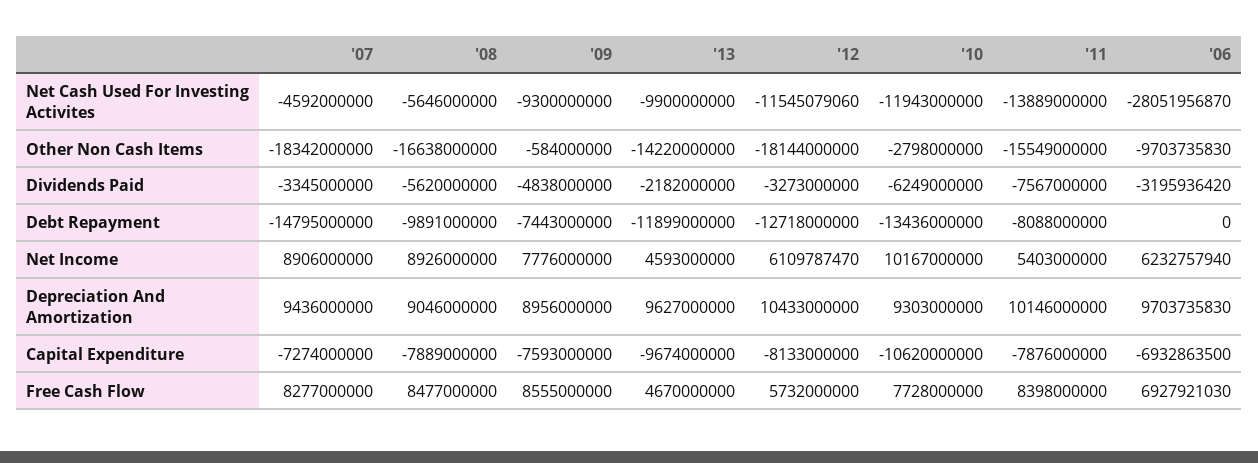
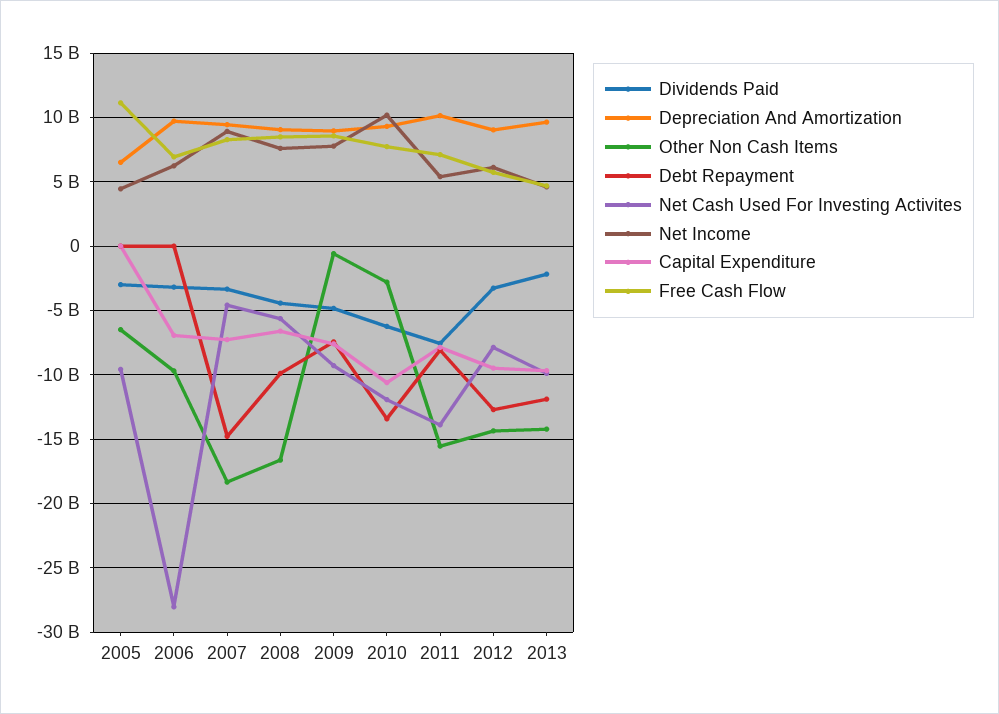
  {
    "Net Cash Used For Investing Activites": {
      "'07": -4592000000,
      "'08": -5646000000,
      "'09": -9300000000,
      "'13": -9900000000,
-     "'12": -11545079060,
+     "'12": -8000000000,
      "'10": -11943000000,
      "'11": -13889000000,
-     "'06": -28051956870
+     "'06": -28051956870,
+     "2005": -9500000000
    },
    "Other Non Cash Items": {
      "'07": -18342000000,
      "'08": -16638000000,
      "'09": -584000000,
      "'13": -14220000000,
-     "'12": -18144000000,
+     "'12": -14500000000,
      "'10": -2798000000,
      "'11": -15549000000,
-     "'06": -9703735830
+     "'06": -9703735830,
+     "2005": -6500000000
    },
    "Dividends Paid": {
      "'07": -3345000000,
-     "'08": -5620000000,
+     "'08": -4500000000,
      "'09": -4838000000,
      "'13": -2182000000,
      "'12": -3273000000,
      "'10": -6249000000,
      "'11": -7567000000,
-     "'06": -3195936420
+     "'06": -3195936420,
+     "2005": -3000000000
    },
    "Debt Repayment": {
      "'07": -14795000000,
      "'08": -9891000000,
      "'09": -7443000000,
      "'13": -11899000000,
      "'12": -12718000000,
      "'10": -13436000000,
      "'11": -8088000000,
-     "'06": 0
+     "'06": 0,
+     "2005": 0
    },
    "Net Income": {
      "'07": 8906000000,
-     "'08": 8926000000,
+     "'08": 7500000000,
      "'09": 7776000000,
      "'13": 4593000000,
      "'12": 6109787470,
      "'10": 10167000000,
      "'11": 5403000000,
-     "'06": 6232757940
+     "'06": 6232757940,
+     "2005": 4500000000
    },
    "Depreciation And Amortization": {
      "'07": 9436000000,
      "'08": 9046000000,
      "'09": 8956000000,
      "'13": 9627000000,
-     "'12": 10433000000,
+     "'12": 9000000000,
      "'10": 9303000000,
      "'11": 10146000000,
-     "'06": 9703735830
+     "'06": 9703735830,
+     "2005": 6500000000
    },
    "Capital Expenditure": {
      "'07": -7274000000,
-     "'08": -7889000000,
+     "'08": -6500000000,
      "'09": -7593000000,
      "'13": -9674000000,
-     "'12": -8133000000,
+     "'12": -9500000000,
      "'10": -10620000000,
      "'11": -7876000000,
-     "'06": -6932863500
+     "'06": -6932863500,
+     "2005": 0
    },
    "Free Cash Flow": {
      "'07": 8277000000,
      "'08": 8477000000,
      "'09": 8555000000,
      "'13": 4670000000,
      "'12": 5732000000,
      "'10": 7728000000,
-     "'11": 8398000000,
+     "'11": 7000000000,
-     "'06": 6927921030
+     "'06": 6927921030,
+     "2005": 11000000000
    }
  }

